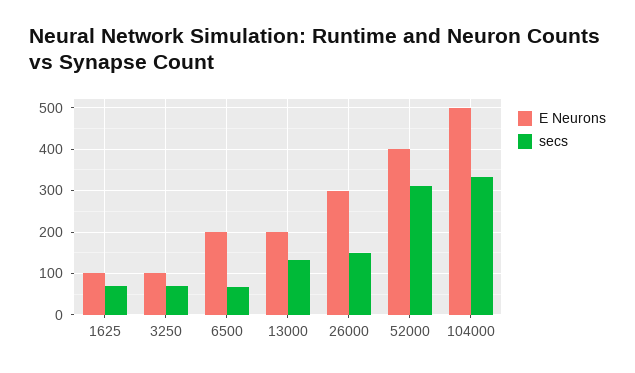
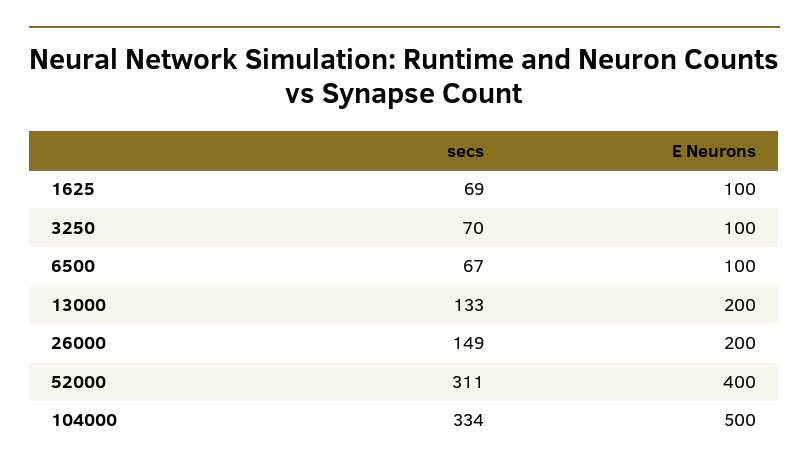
  {
    "E Neurons": {
      "1625": 100,
      "3250": 100,
-     "6500": 200,
+     "6500": 100,
      "13000": 200,
-     "26000": 300,
+     "26000": 200,
      "52000": 400,
      "104000": 500
    },
    "secs": {
      "1625": 69,
      "3250": 70,
      "6500": 67,
      "13000": 133,
      "26000": 149,
      "52000": 311,
      "104000": 334
    }
  }

